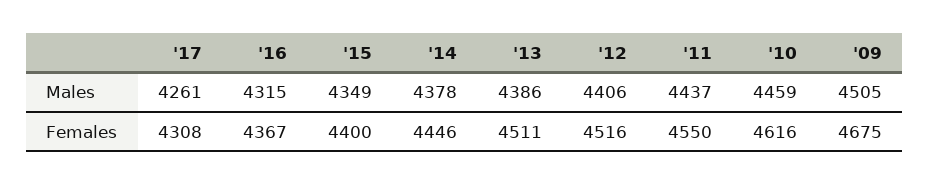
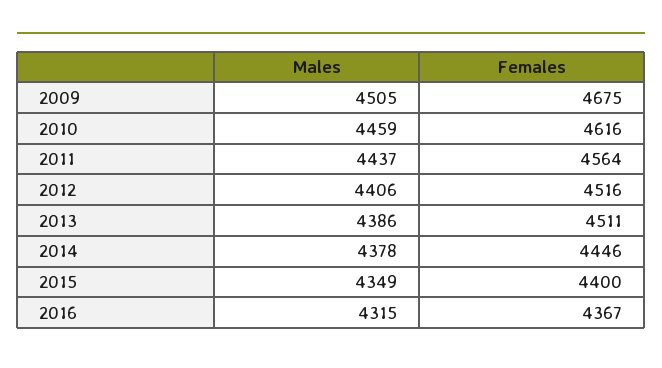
  {
-   "'17": {
-     "Males": 4261,
-     "Females": 4308
-   },
    "'16": {
      "Males": 4315,
      "Females": 4367
    },
    "'15": {
      "Males": 4349,
      "Females": 4400
    },
    "'14": {
      "Males": 4378,
      "Females": 4446
    },
    "'13": {
      "Males": 4386,
      "Females": 4511
    },
    "'12": {
      "Males": 4406,
      "Females": 4516
    },
    "'11": {
      "Males": 4437,
-     "Females": 4550
+     "Females": 4564
    },
    "'10": {
      "Males": 4459,
      "Females": 4616
    },
    "'09": {
      "Males": 4505,
      "Females": 4675
    }
  }

